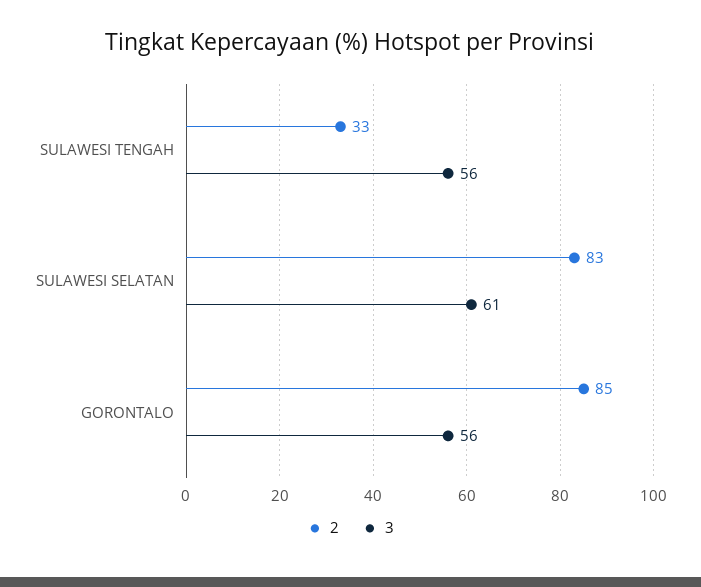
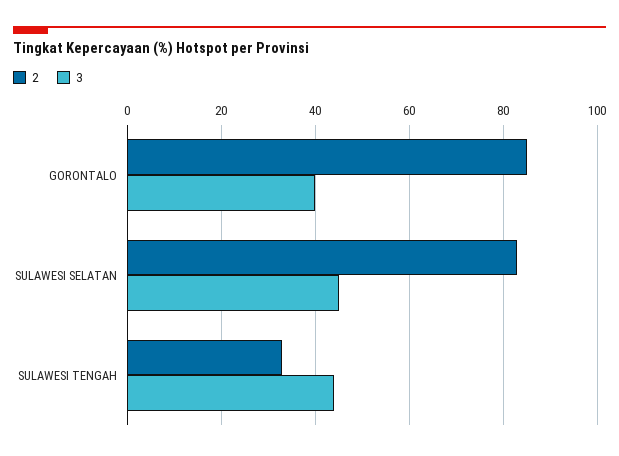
  {
    "2": {
      "SULAWESI TENGAH": 33,
      "SULAWESI SELATAN": 83,
      "GORONTALO": 85
    },
    "3": {
-     "SULAWESI TENGAH": 56,
+     "SULAWESI TENGAH": 45,
-     "SULAWESI SELATAN": 61,
+     "SULAWESI SELATAN": 45,
-     "GORONTALO": 56
+     "GORONTALO": 40
    }
  }

